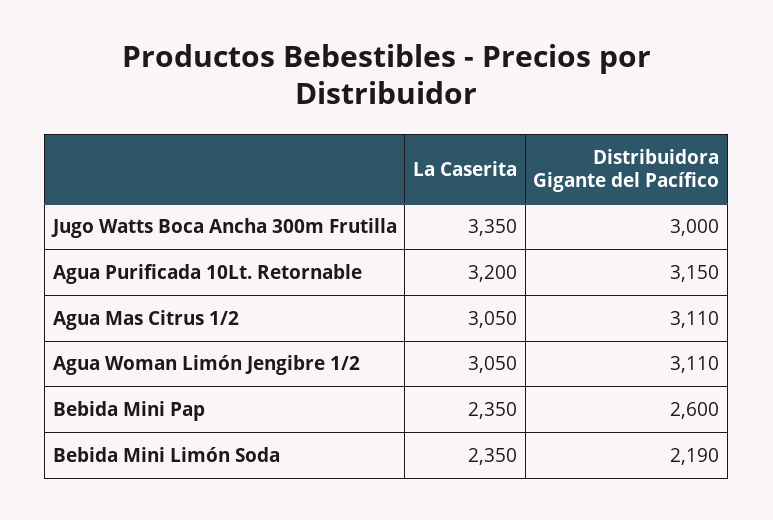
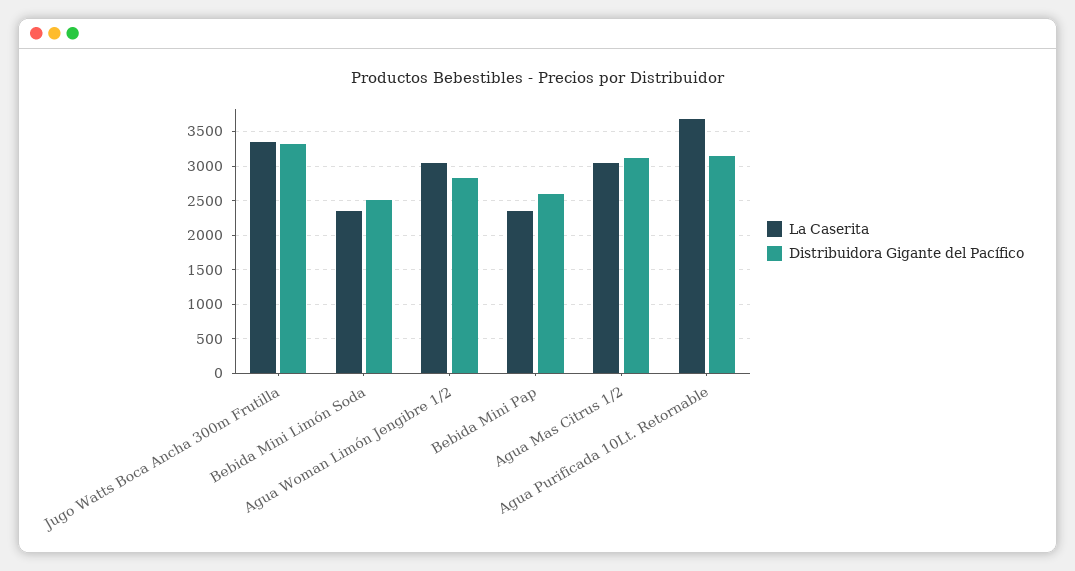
  {
    "La Caserita": {
      "Jugo Watts Boca Ancha 300m Frutilla": 3350,
-     "Agua Purificada 10Lt. Retornable": 3200,
+     "Agua Purificada 10Lt. Retornable": 3700,
      "Agua Mas Citrus 1/2": 3050,
      "Agua Woman Limón Jengibre 1/2": 3050,
      "Bebida Mini Pap": 2350,
      "Bebida Mini Limón Soda": 2350
    },
    "Distribuidora Gigante del Pacífico": {
-     "Jugo Watts Boca Ancha 300m Frutilla": 3000,
+     "Jugo Watts Boca Ancha 300m Frutilla": 3300,
      "Agua Purificada 10Lt. Retornable": 3150,
      "Agua Mas Citrus 1/2": 3110,
-     "Agua Woman Limón Jengibre 1/2": 3110,
+     "Agua Woman Limón Jengibre 1/2": 2800,
      "Bebida Mini Pap": 2600,
-     "Bebida Mini Limón Soda": 2190
+     "Bebida Mini Limón Soda": 2500
    }
  }

